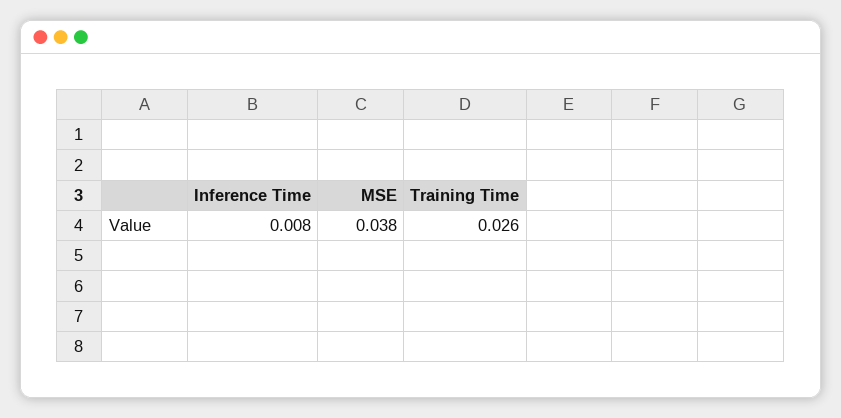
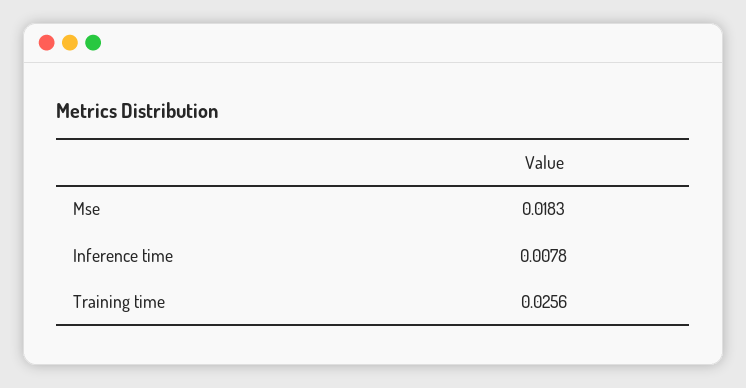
  {
    "Inference Time": 0.0078,
-   "MSE": 0.038,
+   "MSE": 0.0183,
    "Training Time": 0.0256
  }

